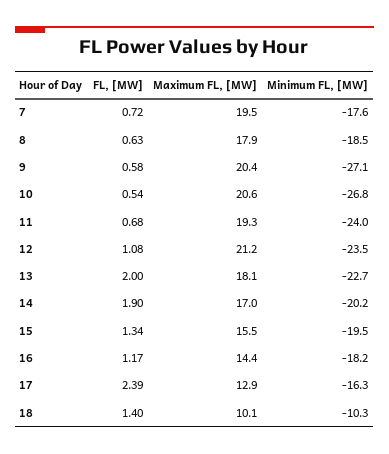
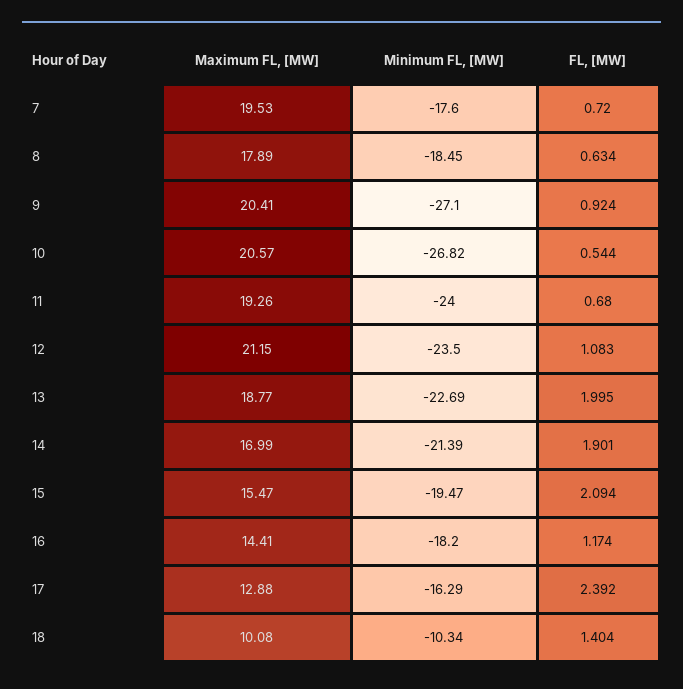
  {
    "FL, [MW]": {
      "7": 0.72,
      "8": 0.634,
-     "9": 0.58,
+     "9": 0.924,
      "10": 0.544,
      "11": 0.68,
      "12": 1.083,
      "13": 1.995,
      "14": 1.901,
-     "15": 1.34,
+     "15": 2.094,
      "16": 1.174,
      "17": 2.392,
      "18": 1.404
    },
    "Maximum FL, [MW]": {
      "7": 19.53,
      "8": 17.89,
      "9": 20.41,
      "10": 20.57,
      "11": 19.26,
      "12": 21.15,
-     "13": 18.1,
+     "13": 18.77,
      "14": 16.99,
      "15": 15.47,
      "16": 14.41,
      "17": 12.88,
      "18": 10.08
    },
    "Minimum FL, [MW]": {
      "7": -17.6,
      "8": -18.45,
      "9": -27.1,
      "10": -26.82,
      "11": -24,
      "12": -23.5,
      "13": -22.69,
-     "14": -20.2,
+     "14": -21.39,
      "15": -19.47,
      "16": -18.2,
      "17": -16.29,
      "18": -10.34
    }
  }

